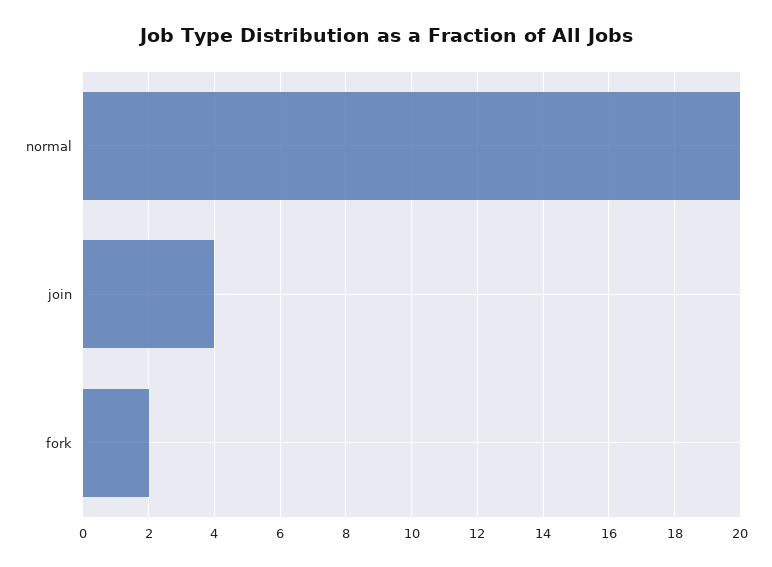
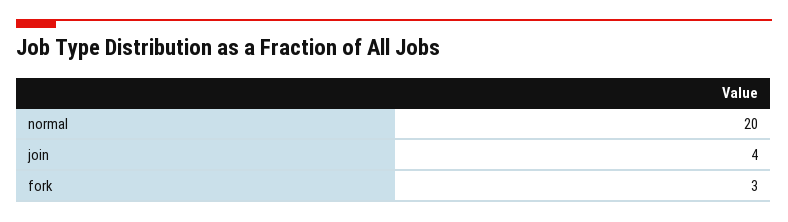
  {
    "normal": 20,
    "join": 4,
-   "fork": 2
+   "fork": 3
  }

